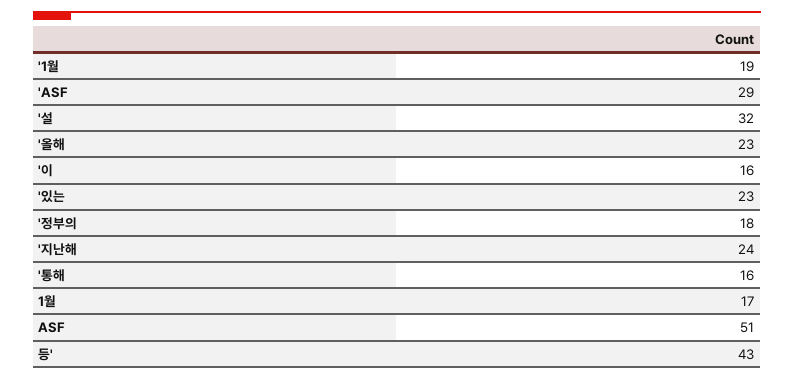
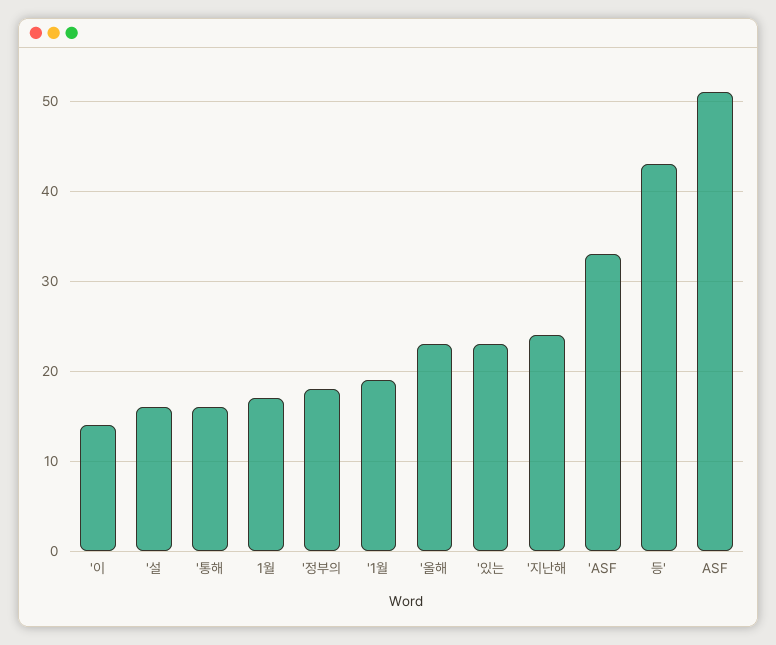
  {
    "'1월": 19,
-   "'ASF": 29,
+   "'ASF": 33,
-   "'설": 32,
+   "'설": 16,
    "'올해": 23,
-   "'이": 16,
+   "'이": 14,
    "'있는": 23,
    "'정부의": 18,
    "'지난해": 24,
    "'통해": 16,
    "1월": 17,
    "ASF": 51,
    "등'": 43
  }

